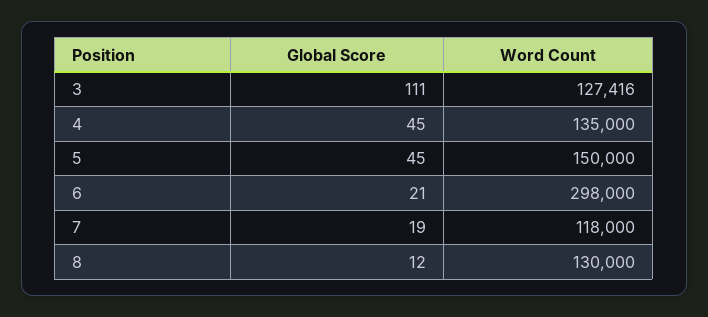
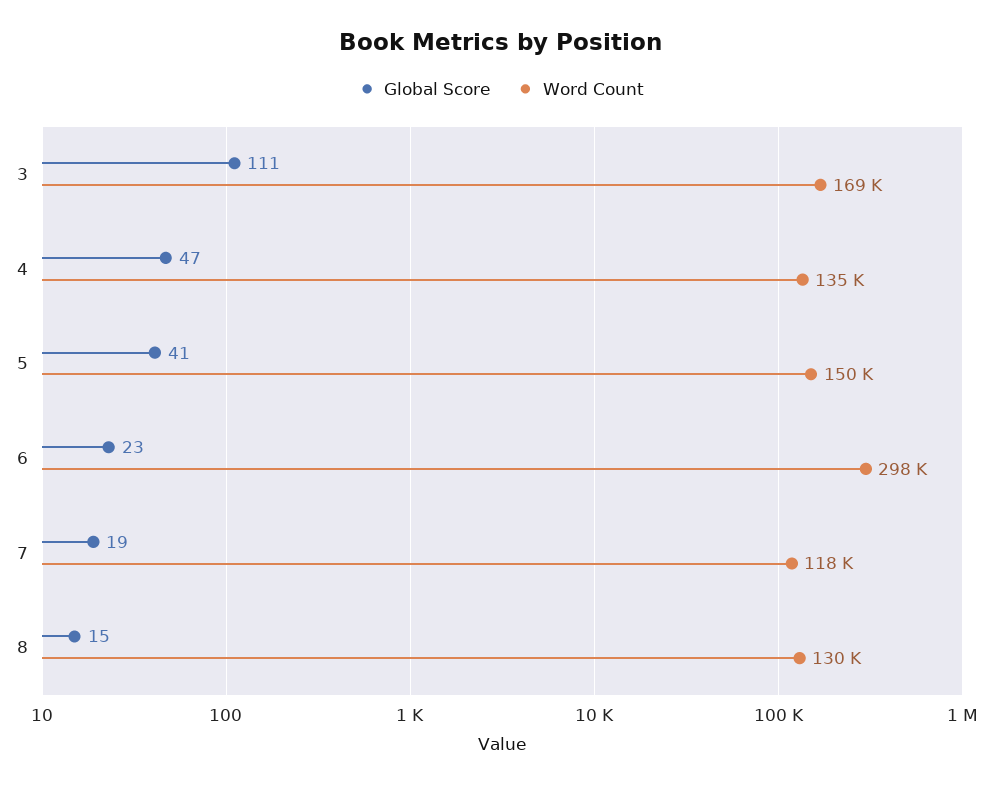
  {
    "Global Score": {
      "3": 111,
-     "4": 45,
+     "4": 47,
-     "5": 45,
+     "5": 41,
-     "6": 21,
+     "6": 23,
      "7": 19,
-     "8": 12
+     "8": 15
    },
    "Word Count": {
-     "3": 127416,
+     "3": 169000,
      "4": 135000,
      "5": 150000,
      "6": 298000,
      "7": 118000,
      "8": 130000
    }
  }

